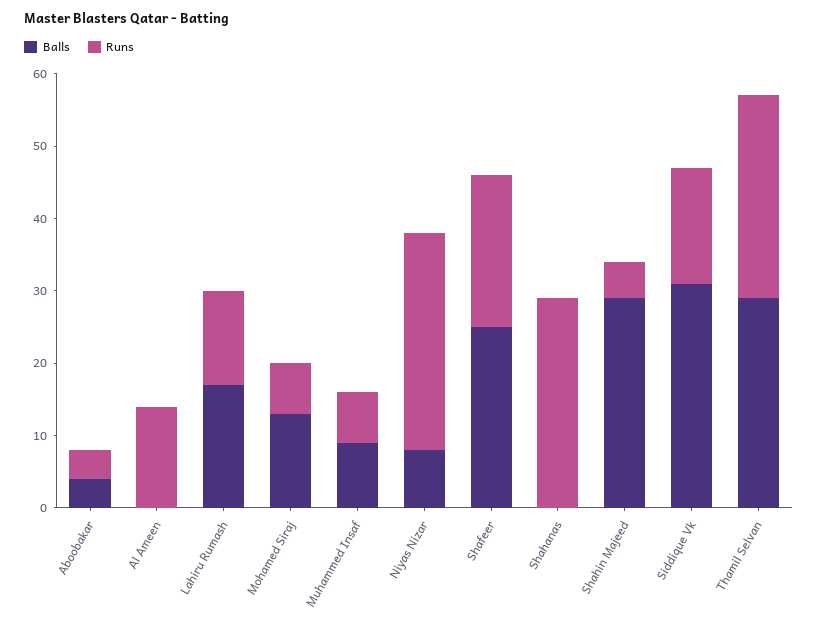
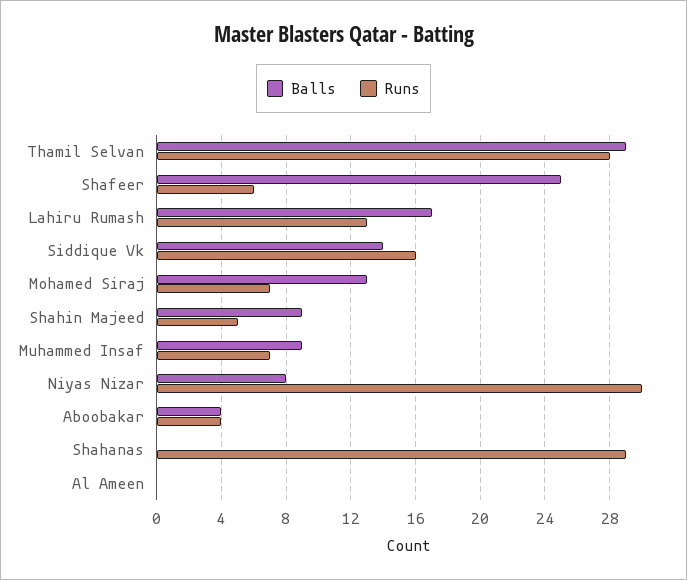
  {
    "Balls": {
      "Aboobakar": 4,
      "Al Ameen": 0,
      "Lahiru Rumash": 17,
      "Mohamed Siraj": 13,
      "Muhammed Insaf": 9,
      "Niyas Nizar": 8,
      "Shafeer": 25,
      "Shahanas": 0,
-     "Shahin Majeed": 30,
+     "Shahin Majeed": 9,
-     "Siddique Vk": 30,
+     "Siddique Vk": 14,
      "Thamil Selvan": 29
    },
    "Runs": {
      "Aboobakar": 4,
-     "Al Ameen": 15,
+     "Al Ameen": 0,
      "Lahiru Rumash": 13,
      "Mohamed Siraj": 7,
      "Muhammed Insaf": 7,
      "Niyas Nizar": 30,
-     "Shafeer": 20,
+     "Shafeer": 6,
      "Shahanas": 29,
      "Shahin Majeed": 5,
      "Siddique Vk": 16,
      "Thamil Selvan": 28
    }
  }

